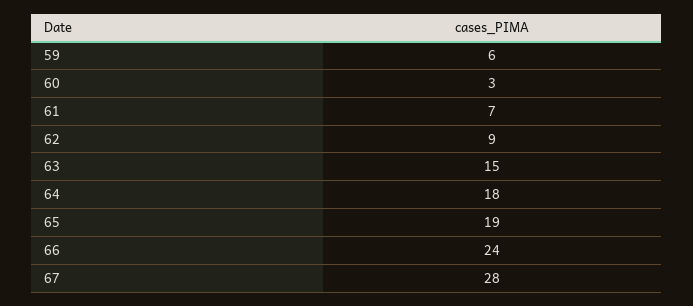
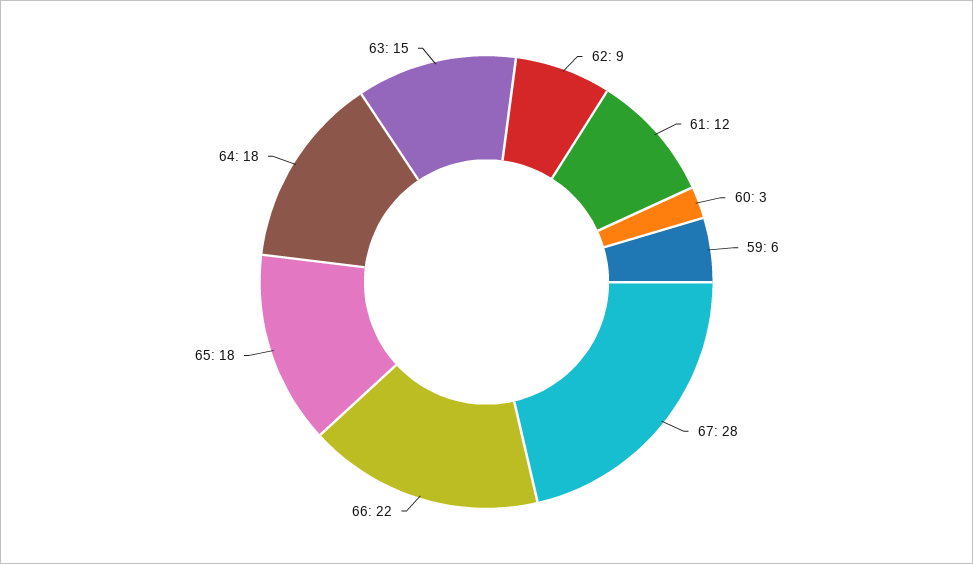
  {
    "59": 6,
    "60": 3,
-   "61": 7,
+   "61": 12,
    "62": 9,
    "63": 15,
    "64": 18,
-   "65": 19,
+   "65": 18,
-   "66": 24,
+   "66": 22,
    "67": 28
  }

